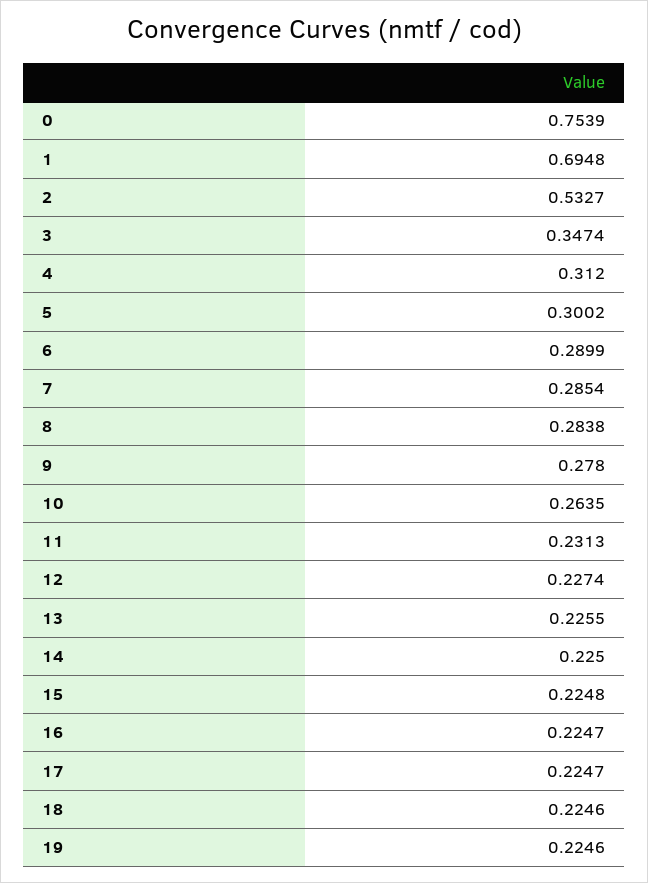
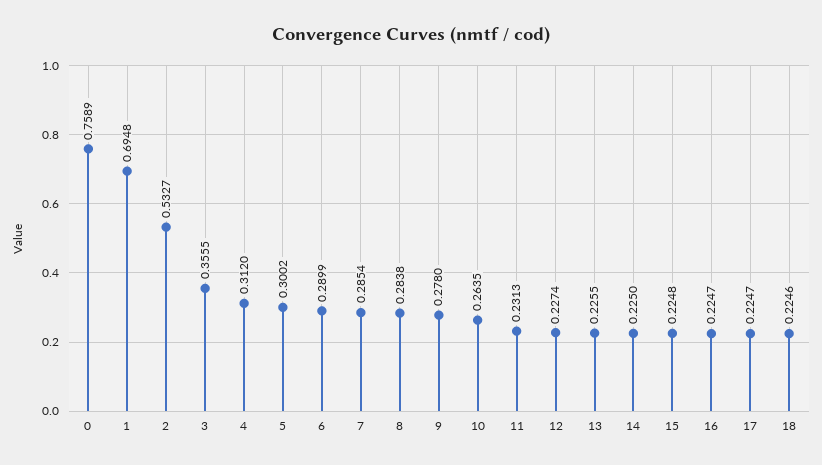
  {
-   "0": 0.7539,
+   "0": 0.7589,
    "1": 0.6948,
    "2": 0.5327,
-   "3": 0.3474,
+   "3": 0.3555,
    "4": 0.312,
    "5": 0.3002,
    "6": 0.2899,
    "7": 0.2854,
    "8": 0.2838,
    "9": 0.278,
    "10": 0.2635,
    "11": 0.2313,
    "12": 0.2274,
    "13": 0.2255,
    "14": 0.225,
    "15": 0.2248,
    "16": 0.2247,
    "17": 0.2247,
-   "18": 0.2246,
+   "18": 0.2246
-   "19": 0.2246
  }

